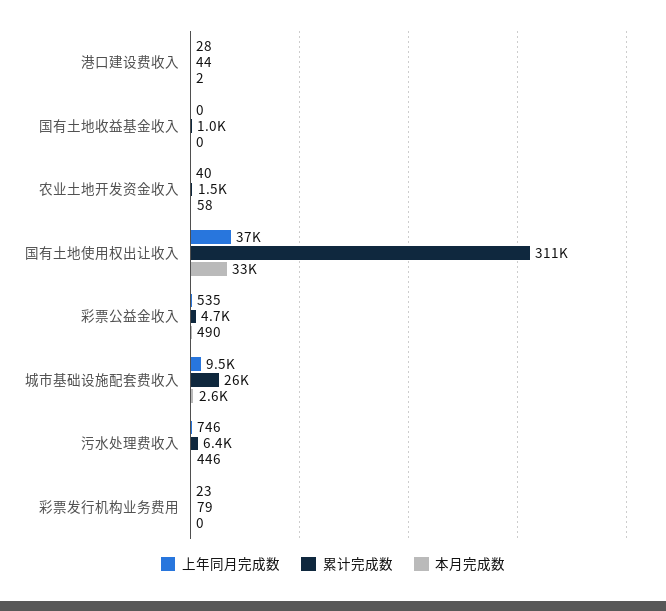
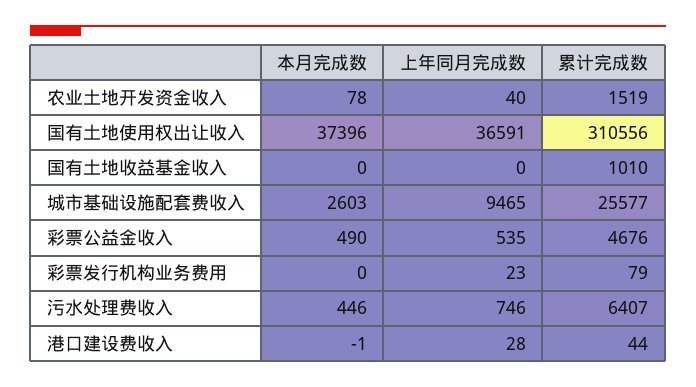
  {
    "上年同月完成数": {
      "港口建设费收入": 28,
      "国有土地收益基金收入": 0,
      "农业土地开发资金收入": 40,
      "国有土地使用权出让收入": 36591,
      "彩票公益金收入": 535,
      "城市基础设施配套费收入": 9465,
      "污水处理费收入": 746,
      "彩票发行机构业务费用": 23
    },
    "累计完成数": {
      "港口建设费收入": 44,
      "国有土地收益基金收入": 1010,
      "农业土地开发资金收入": 1519,
      "国有土地使用权出让收入": 310556,
      "彩票公益金收入": 4676,
      "城市基础设施配套费收入": 25577,
      "污水处理费收入": 6407,
      "彩票发行机构业务费用": 79
    },
    "本月完成数": {
-     "港口建设费收入": 2,
+     "港口建设费收入": -1,
      "国有土地收益基金收入": 0,
-     "农业土地开发资金收入": 58,
+     "农业土地开发资金收入": 78,
-     "国有土地使用权出让收入": 33000,
+     "国有土地使用权出让收入": 37396,
      "彩票公益金收入": 490,
      "城市基础设施配套费收入": 2603,
      "污水处理费收入": 446,
      "彩票发行机构业务费用": 0
    }
  }

